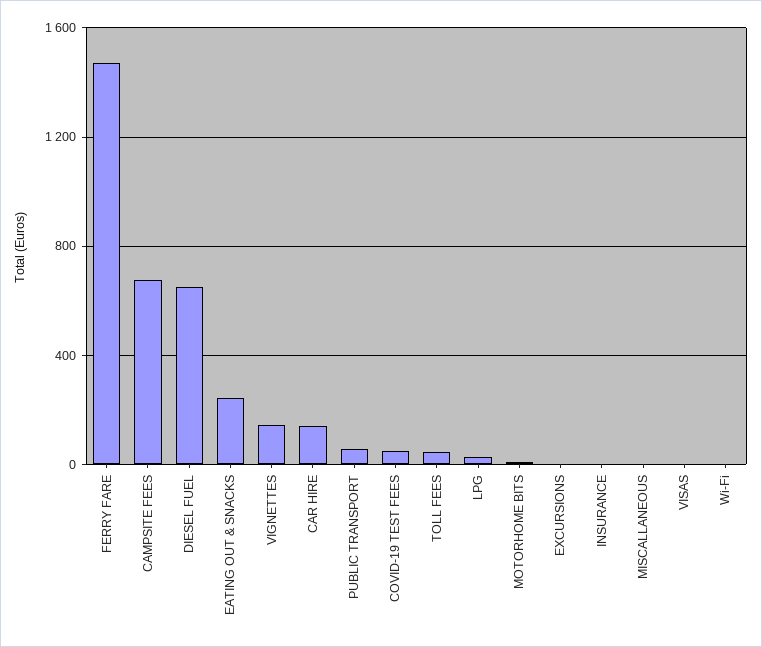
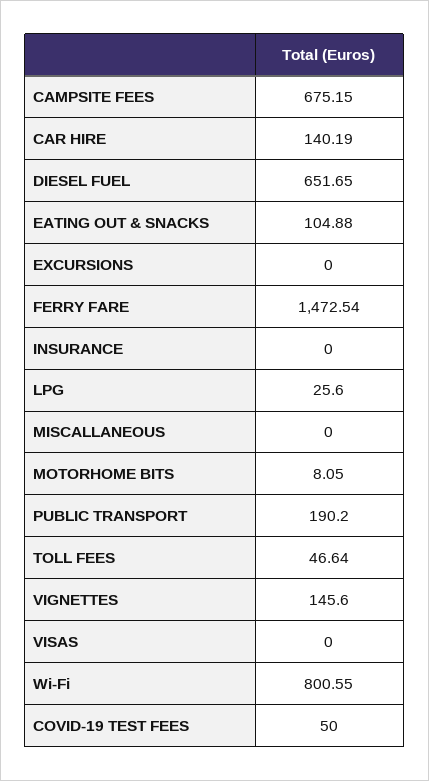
  {
    "FERRY FARE": 1472.54,
    "CAMPSITE FEES": 675.15,
    "DIESEL FUEL": 651.65,
-   "EATING OUT & SNACKS": 250,
+   "EATING OUT & SNACKS": 104.88,
    "VIGNETTES": 145.6,
    "CAR HIRE": 140.19,
-   "PUBLIC TRANSPORT": 50,
+   "PUBLIC TRANSPORT": 190.2,
    "COVID-19 TEST FEES": 50,
    "TOLL FEES": 46.64,
    "LPG": 25.6,
    "MOTORHOME BITS": 8.05,
    "EXCURSIONS": 0,
    "INSURANCE": 0,
    "MISCALLANEOUS": 0,
    "VISAS": 0,
-   "Wi-Fi": 0
+   "Wi-Fi": 800.55
  }

